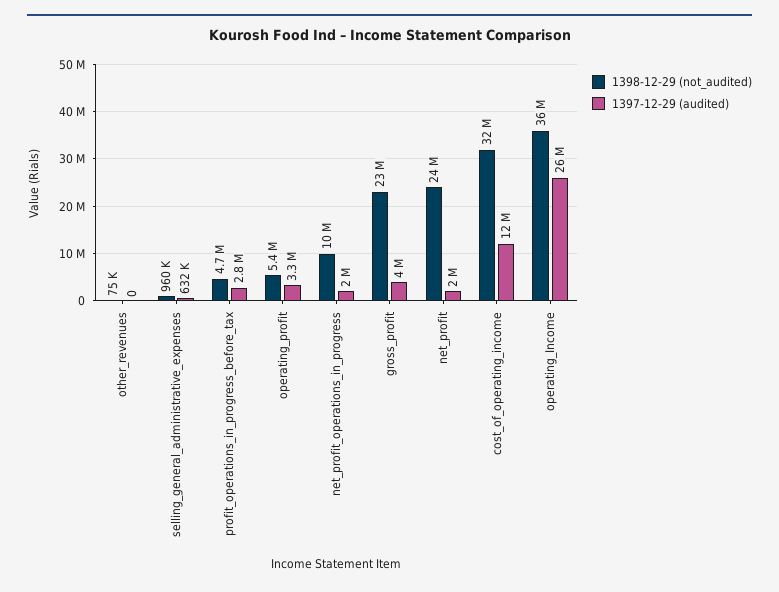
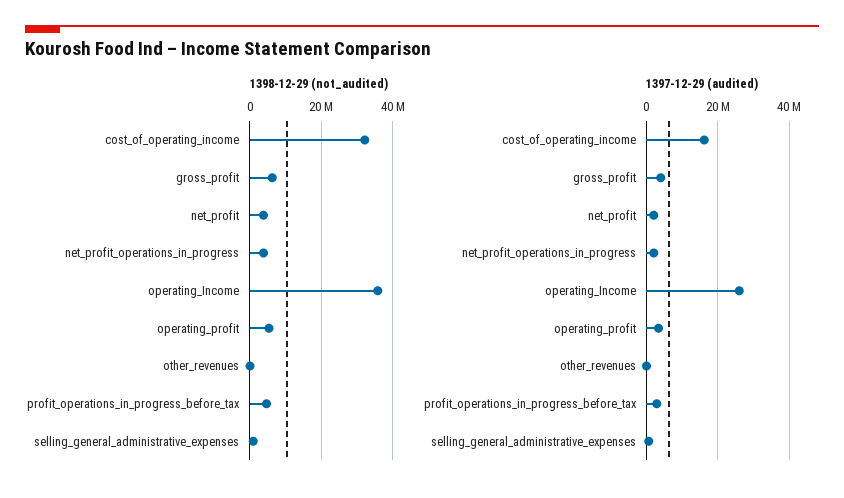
  {
    "1398-12-29 (not_audited)": {
      "other_revenues": 75000,
      "selling_general_administrative_expenses": 960000,
      "profit_operations_in_progress_before_tax": 4700000,
      "operating_profit": 5400000,
-     "net_profit_operations_in_progress": 10000000,
+     "net_profit_operations_in_progress": 4000000,
-     "gross_profit": 23000000,
+     "gross_profit": 6000000,
-     "net_profit": 24000000,
+     "net_profit": 4000000,
      "cost_of_operating_income": 32000000,
      "operating_Income": 36000000
    },
    "1397-12-29 (audited)": {
      "other_revenues": 0,
      "selling_general_administrative_expenses": 632000,
      "profit_operations_in_progress_before_tax": 2800000,
      "operating_profit": 3300000,
      "net_profit_operations_in_progress": 2000000,
      "gross_profit": 4000000,
      "net_profit": 2000000,
-     "cost_of_operating_income": 12000000,
+     "cost_of_operating_income": 16000000,
      "operating_Income": 26000000
    }
  }

